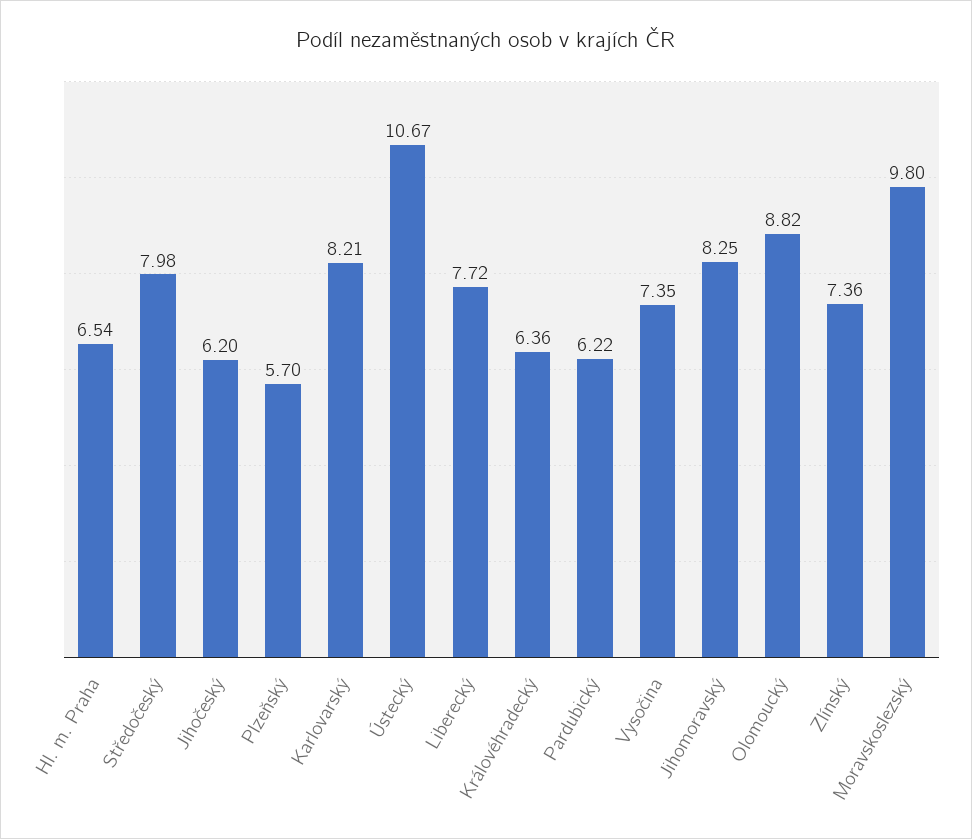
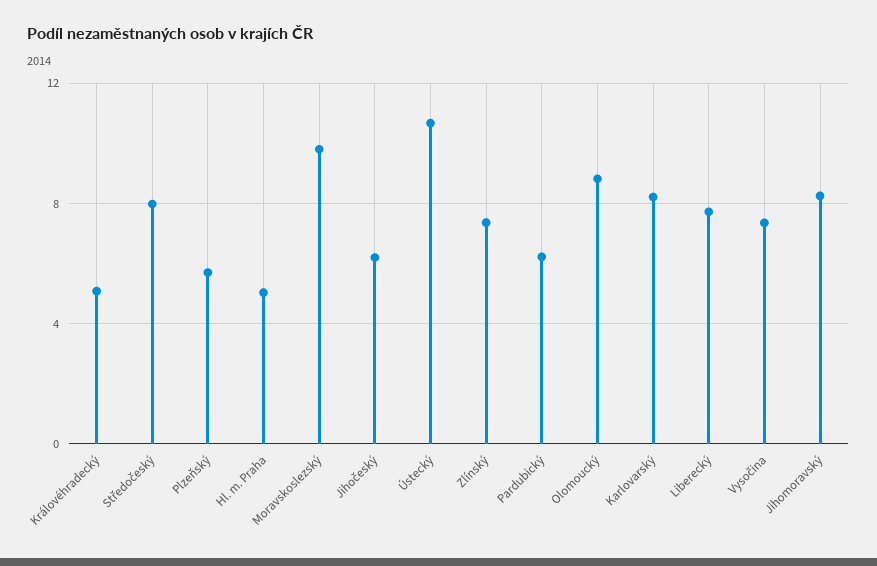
  {
-   "Hl. m. Praha": 6.54,
+   "Hl. m. Praha": 5,
    "Středočeský": 7.98,
    "Jihočeský": 6.2,
    "Plzeňský": 5.7,
    "Karlovarský": 8.21,
    "Ústecký": 10.67,
    "Liberecký": 7.72,
-   "Královéhradecký": 6.36,
+   "Královéhradecký": 5,
    "Pardubický": 6.22,
    "Vysočina": 7.35,
    "Jihomoravský": 8.25,
    "Olomoucký": 8.82,
    "Zlínský": 7.36,
    "Moravskoslezský": 9.8
  }

